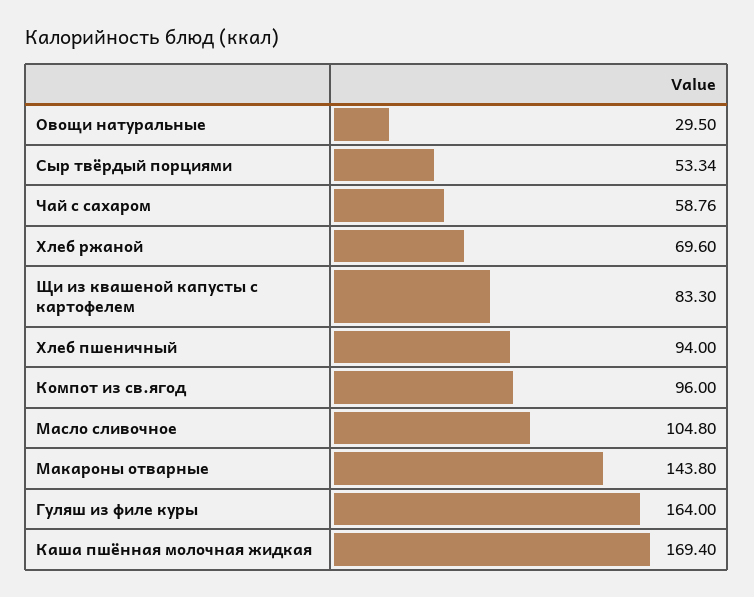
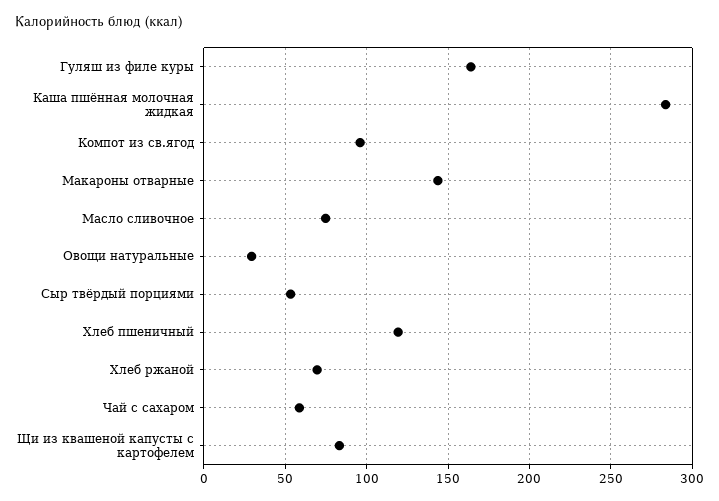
  {
    "Овощи натуральные": 29.5,
    "Сыр твёрдый порциями": 53.34,
    "Чай с сахаром": 58.76,
    "Хлеб ржаной": 69.6,
    "Щи из квашеной капусты с картофелем": 83.3,
-   "Хлеб пшеничный": 94,
+   "Хлеб пшеничный": 120,
    "Компот из св.ягод": 96,
-   "Масло сливочное": 104.8,
+   "Масло сливочное": 75,
    "Макароны отварные": 143.8,
    "Гуляш из филе куры": 164,
-   "Каша пшённая молочная жидкая": 169.4
+   "Каша пшённая молочная жидкая": 285
  }

